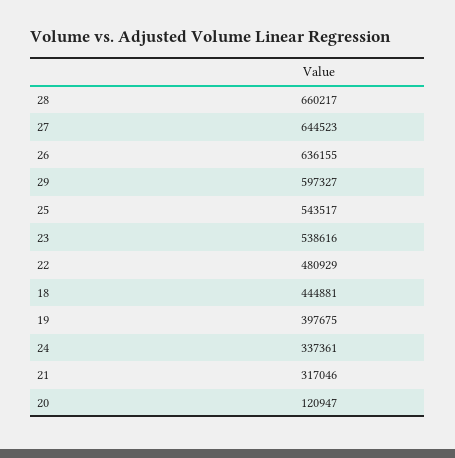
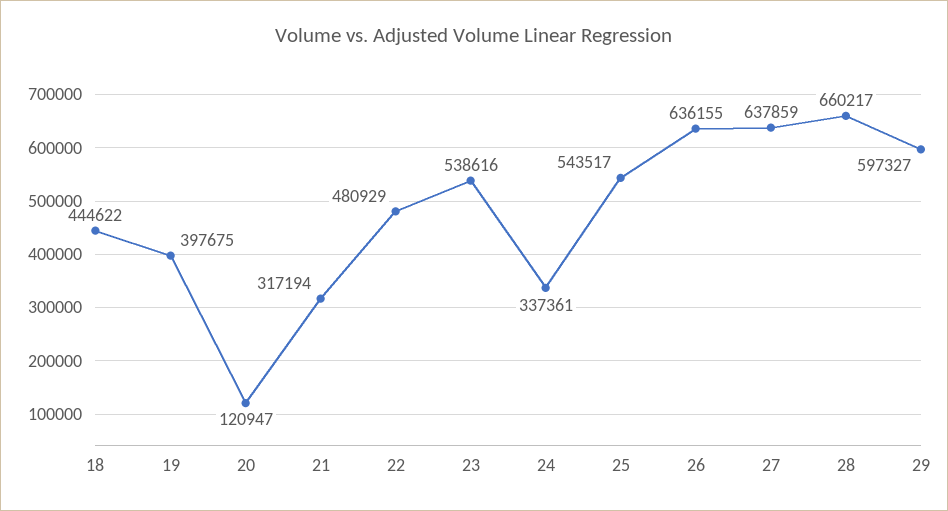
  {
    "28": 660217,
-   "27": 644523,
+   "27": 637859,
    "26": 636155,
    "29": 597327,
    "25": 543517,
    "23": 538616,
    "22": 480929,
-   "18": 444881,
+   "18": 444622,
    "19": 397675,
    "24": 337361,
-   "21": 317046,
+   "21": 317194,
    "20": 120947
  }

